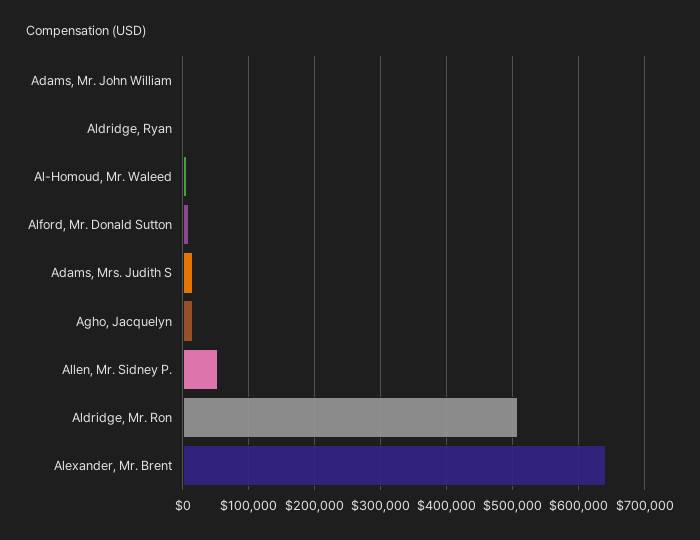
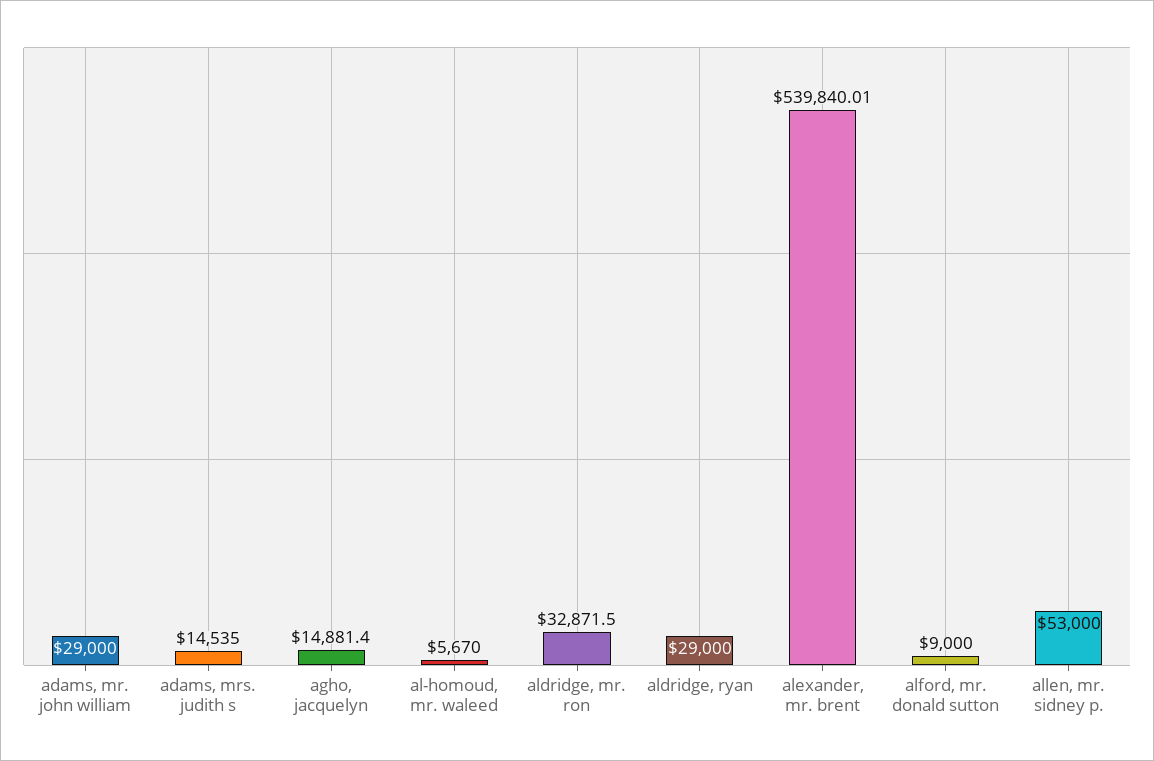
  {
-   "Adams, Mr. John William": 0,
+   "Adams, Mr. John William": 29000,
-   "Aldridge, Ryan": 0,
+   "Aldridge, Ryan": 29000,
    "Al-Homoud, Mr. Waleed": 5670,
    "Alford, Mr. Donald Sutton": 9000,
    "Adams, Mrs. Judith S": 14535,
    "Agho, Jacquelyn": 14881.4,
    "Allen, Mr. Sidney P.": 53000,
-   "Aldridge, Mr. Ron": 510000,
+   "Aldridge, Mr. Ron": 32871.5,
-   "Alexander, Mr. Brent": 640000
+   "Alexander, Mr. Brent": 539840.01
  }

